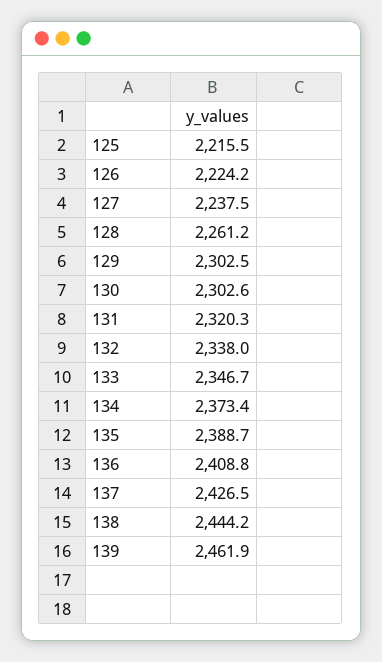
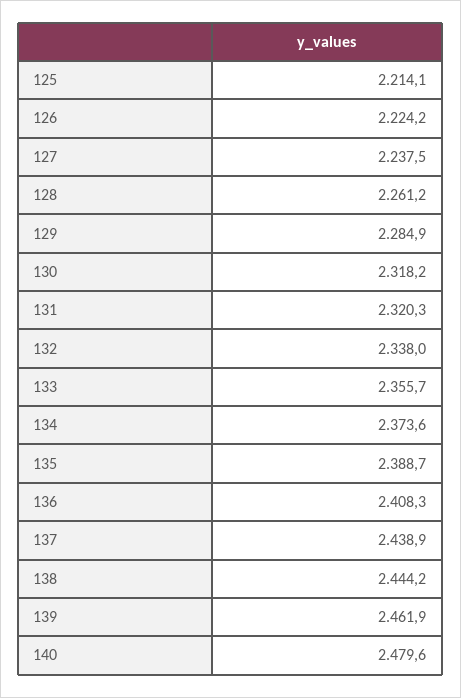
  {
-   "125": 2215.5,
+   "125": 2214.1,
    "126": 2224.2,
    "127": 2237.5,
    "128": 2261.2,
-   "129": 2302.5,
+   "129": 2284.9,
-   "130": 2302.6,
+   "130": 2318.2,
    "131": 2320.3,
    "132": 2338,
-   "133": 2346.7,
+   "133": 2355.7,
-   "134": 2373.4,
+   "134": 2373.6,
    "135": 2388.7,
-   "136": 2408.8,
+   "136": 2408.3,
-   "137": 2426.5,
+   "137": 2438.9,
    "138": 2444.2,
-   "139": 2461.9
+   "139": 2461.9,
+   "140": 2479.6
  }

